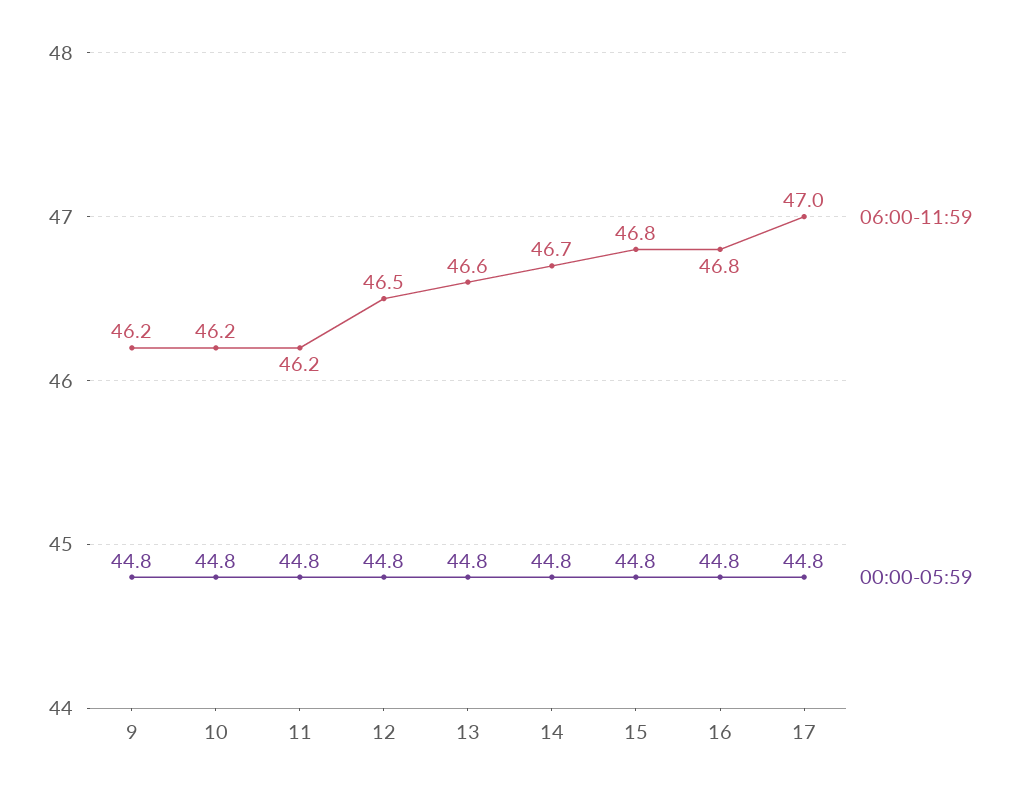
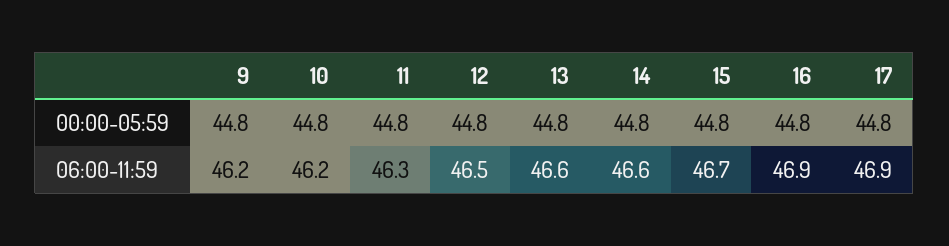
  {
    "06:00-11:59": {
      "9": 46.2,
      "10": 46.2,
-     "11": 46.2,
+     "11": 46.3,
      "12": 46.5,
      "13": 46.6,
-     "14": 46.7,
+     "14": 46.6,
-     "15": 46.8,
+     "15": 46.7,
-     "16": 46.8,
+     "16": 46.9,
-     "17": 47
+     "17": 46.9
    },
    "00:00-05:59": {
      "9": 44.8,
      "10": 44.8,
      "11": 44.8,
      "12": 44.8,
      "13": 44.8,
      "14": 44.8,
      "15": 44.8,
      "16": 44.8,
      "17": 44.8
    }
  }

